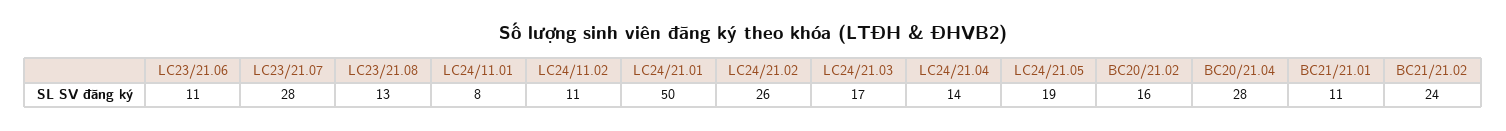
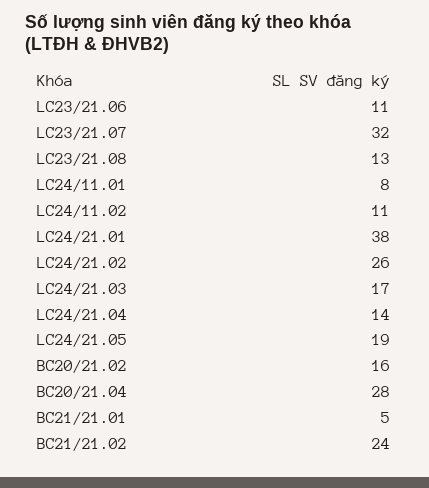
  {
    "LC23/21.06": 11,
-   "LC23/21.07": 28,
+   "LC23/21.07": 32,
    "LC23/21.08": 13,
    "LC24/11.01": 8,
    "LC24/11.02": 11,
-   "LC24/21.01": 50,
+   "LC24/21.01": 38,
    "LC24/21.02": 26,
    "LC24/21.03": 17,
    "LC24/21.04": 14,
    "LC24/21.05": 19,
    "BC20/21.02": 16,
    "BC20/21.04": 28,
-   "BC21/21.01": 11,
+   "BC21/21.01": 5,
    "BC21/21.02": 24
  }

